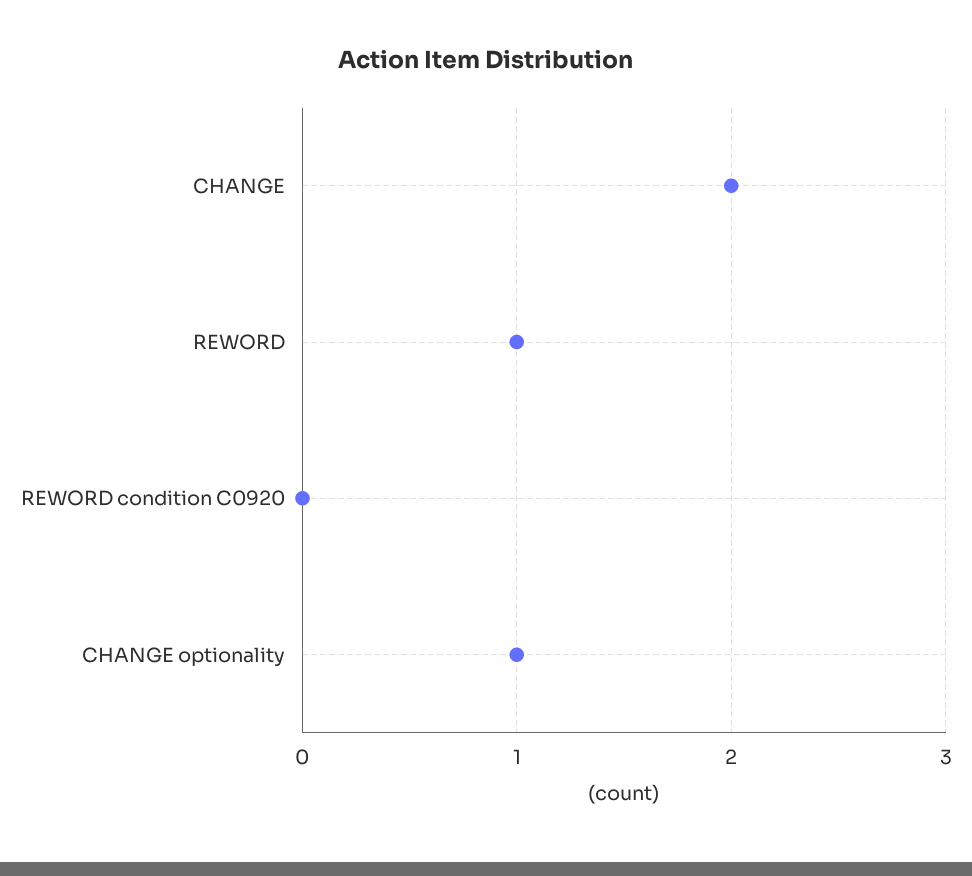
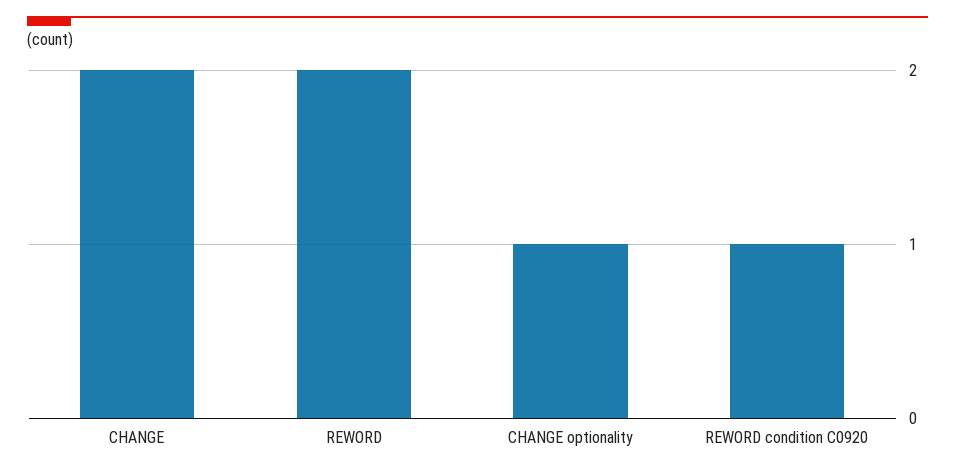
  {
    "CHANGE": 2,
-   "REWORD": 1,
+   "REWORD": 2,
-   "REWORD condition C0920": 0,
+   "REWORD condition C0920": 1,
    "CHANGE optionality": 1
  }

